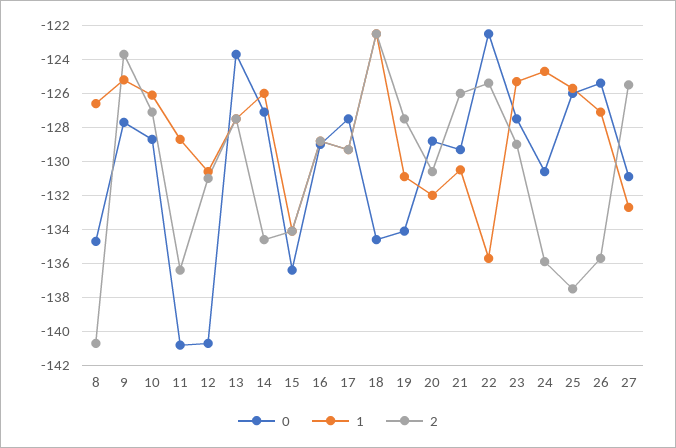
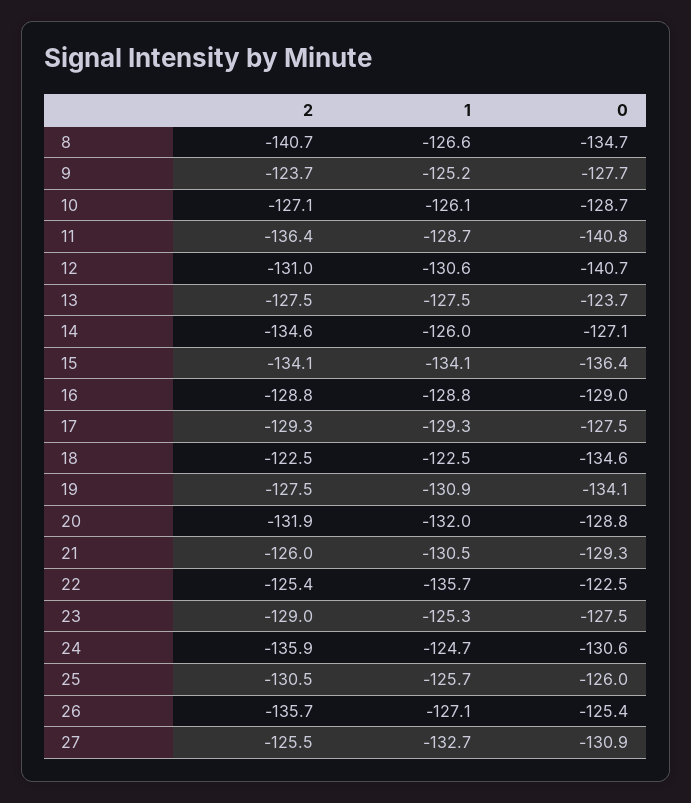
  {
    "0": {
      "8": -134.7,
      "9": -127.7,
      "10": -128.7,
      "11": -140.8,
      "12": -140.7,
      "13": -123.7,
      "14": -127.1,
      "15": -136.4,
      "16": -129,
      "17": -127.5,
      "18": -134.6,
      "19": -134.1,
      "20": -128.8,
      "21": -129.3,
      "22": -122.5,
      "23": -127.5,
      "24": -130.6,
      "25": -126,
      "26": -125.4,
      "27": -130.9
    },
    "1": {
      "8": -126.6,
      "9": -125.2,
      "10": -126.1,
      "11": -128.7,
      "12": -130.6,
      "13": -127.5,
      "14": -126,
      "15": -134.1,
      "16": -128.8,
      "17": -129.3,
      "18": -122.5,
      "19": -130.9,
      "20": -132,
      "21": -130.5,
      "22": -135.7,
      "23": -125.3,
      "24": -124.7,
      "25": -125.7,
      "26": -127.1,
      "27": -132.7
    },
    "2": {
      "8": -140.7,
      "9": -123.7,
      "10": -127.1,
      "11": -136.4,
      "12": -131,
      "13": -127.5,
      "14": -134.6,
      "15": -134.1,
      "16": -128.8,
      "17": -129.3,
      "18": -122.5,
      "19": -127.5,
-     "20": -130.5,
+     "20": -131.9,
      "21": -126,
      "22": -125.4,
      "23": -129,
      "24": -135.9,
-     "25": -137.5,
+     "25": -130.5,
      "26": -135.7,
      "27": -125.5
    }
  }

